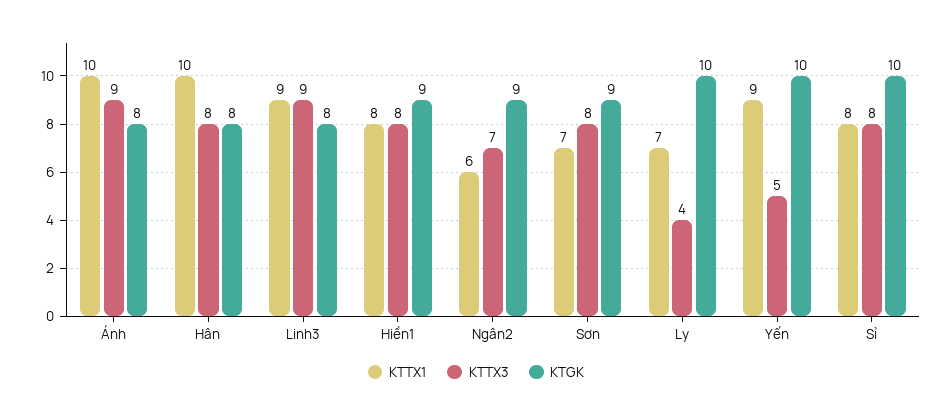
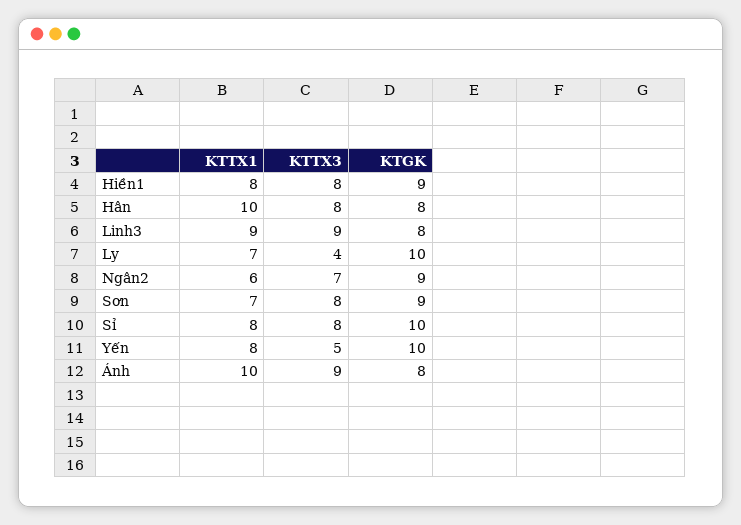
  {
    "KTTX1": {
      "Ánh": 10,
      "Hân": 10,
      "Linh3": 9,
      "Hiền1": 8,
      "Ngân2": 6,
      "Sơn": 7,
      "Ly": 7,
-     "Yến": 9,
+     "Yến": 8,
      "Sỉ": 8
    },
    "KTTX3": {
      "Ánh": 9,
      "Hân": 8,
      "Linh3": 9,
      "Hiền1": 8,
      "Ngân2": 7,
      "Sơn": 8,
      "Ly": 4,
      "Yến": 5,
      "Sỉ": 8
    },
    "KTGK": {
      "Ánh": 8,
      "Hân": 8,
      "Linh3": 8,
      "Hiền1": 9,
      "Ngân2": 9,
      "Sơn": 9,
      "Ly": 10,
      "Yến": 10,
      "Sỉ": 10
    }
  }

